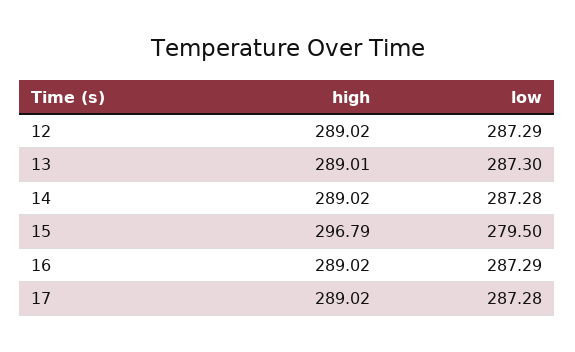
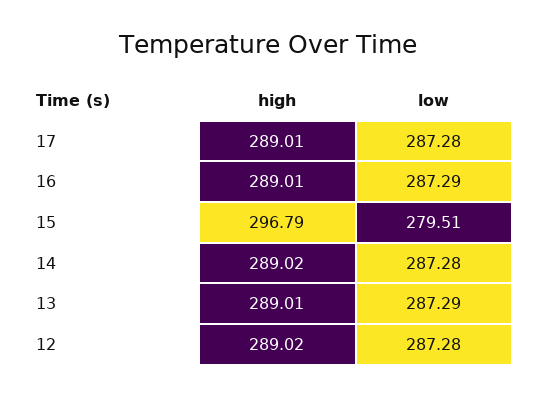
  {
    "high": {
      "12": 289.02,
      "13": 289.01,
      "14": 289.02,
      "15": 296.79,
-     "16": 289.02,
+     "16": 289.01,
-     "17": 289.02
+     "17": 289.01
    },
    "low": {
-     "12": 287.29,
+     "12": 287.28,
-     "13": 287.3,
+     "13": 287.29,
      "14": 287.28,
-     "15": 279.5,
+     "15": 279.51,
      "16": 287.29,
      "17": 287.28
    }
  }

